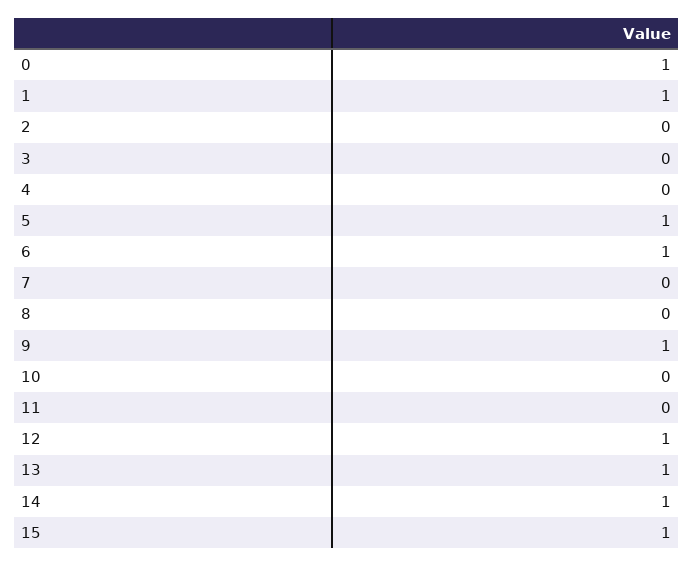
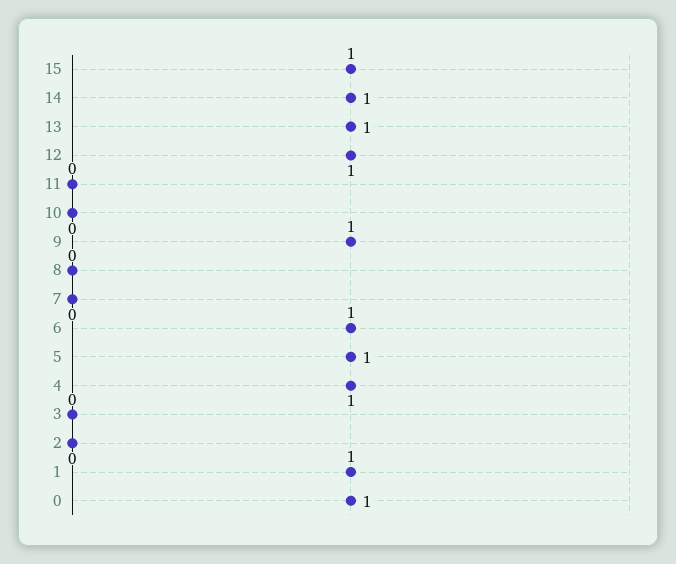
  {
    "0": 1,
    "1": 1,
    "2": 0,
    "3": 0,
-   "4": 0,
+   "4": 1,
    "5": 1,
    "6": 1,
    "7": 0,
    "8": 0,
    "9": 1,
    "10": 0,
    "11": 0,
    "12": 1,
    "13": 1,
    "14": 1,
    "15": 1
  }

